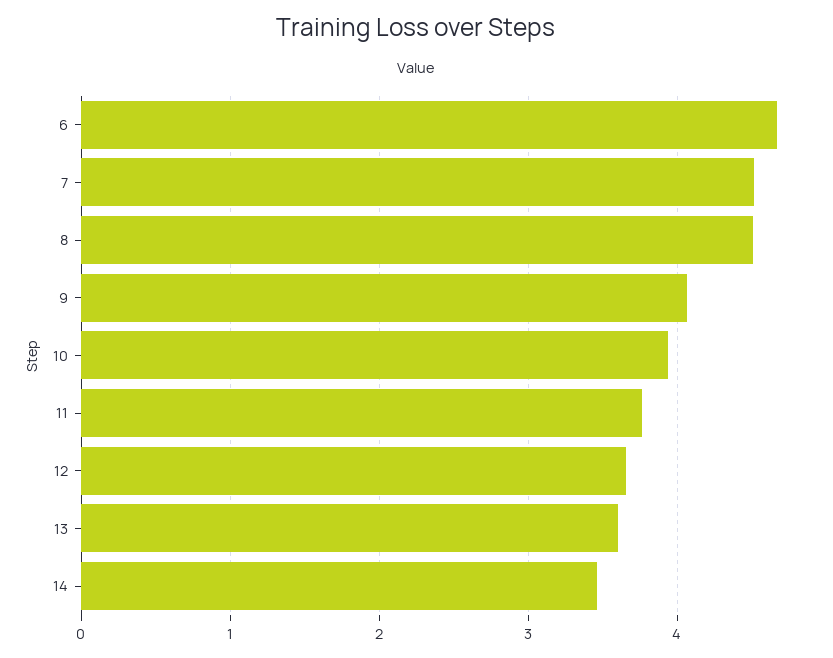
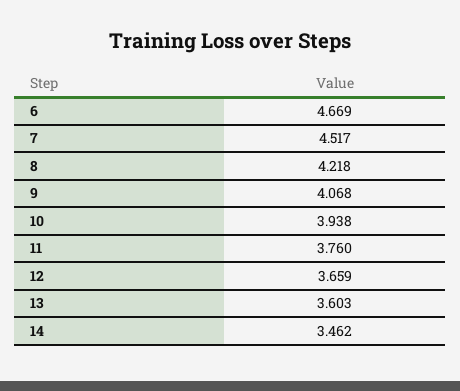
  {
    "6": 4.669,
    "7": 4.517,
-   "8": 4.5,
+   "8": 4.218,
    "9": 4.068,
    "10": 3.938,
    "11": 3.76,
    "12": 3.659,
    "13": 3.603,
    "14": 3.462
  }

